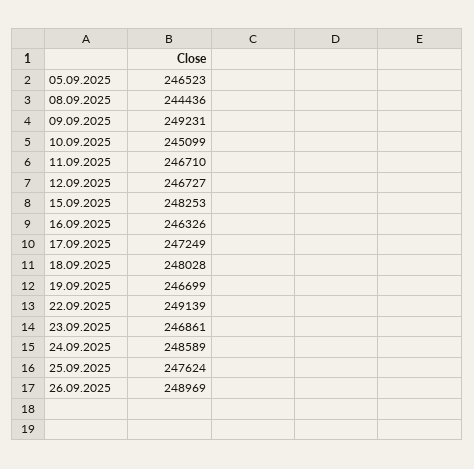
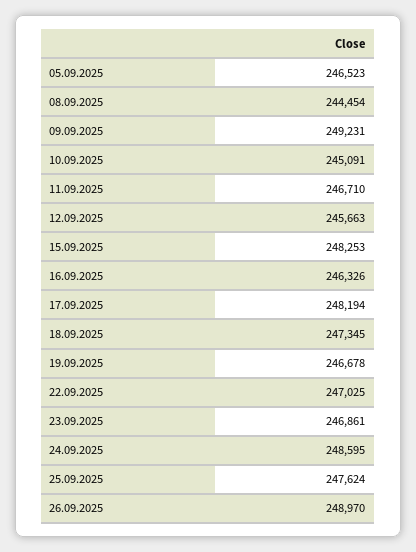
  {
    "05.09.2025": 246523,
-   "08.09.2025": 244436,
+   "08.09.2025": 244454,
    "09.09.2025": 249231,
-   "10.09.2025": 245099,
+   "10.09.2025": 245091,
    "11.09.2025": 246710,
-   "12.09.2025": 246727,
+   "12.09.2025": 245663,
    "15.09.2025": 248253,
    "16.09.2025": 246326,
-   "17.09.2025": 247249,
+   "17.09.2025": 248194,
-   "18.09.2025": 248028,
+   "18.09.2025": 247345,
-   "19.09.2025": 246699,
+   "19.09.2025": 246678,
-   "22.09.2025": 249139,
+   "22.09.2025": 247025,
    "23.09.2025": 246861,
-   "24.09.2025": 248589,
+   "24.09.2025": 248595,
    "25.09.2025": 247624,
-   "26.09.2025": 248969
+   "26.09.2025": 248970
  }

